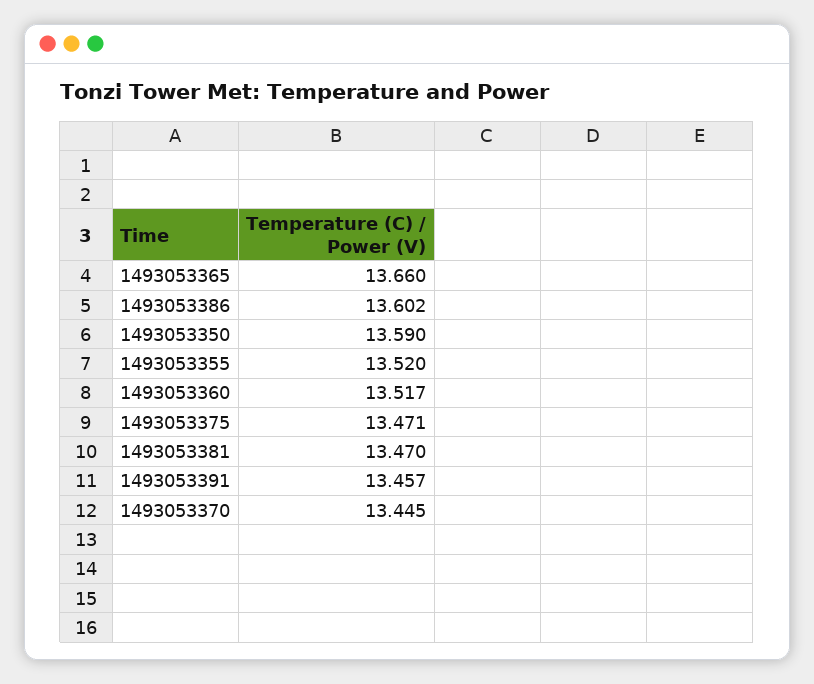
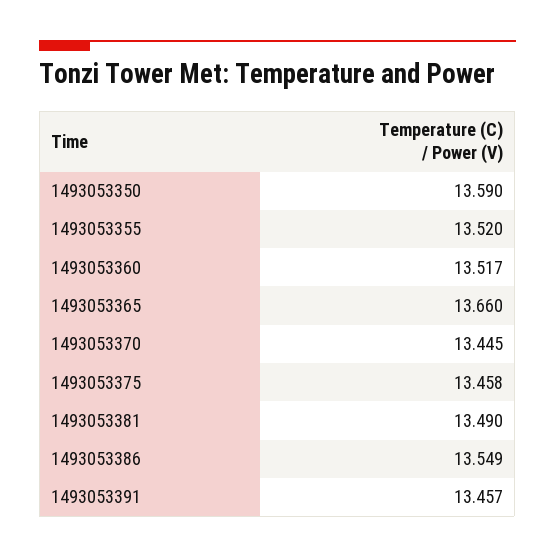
  {
    "1493053365": 13.66,
-   "1493053386": 13.602,
+   "1493053386": 13.549,
    "1493053350": 13.59,
    "1493053355": 13.52,
    "1493053360": 13.517,
-   "1493053375": 13.471,
+   "1493053375": 13.458,
-   "1493053381": 13.47,
+   "1493053381": 13.49,
    "1493053391": 13.457,
    "1493053370": 13.445
  }

